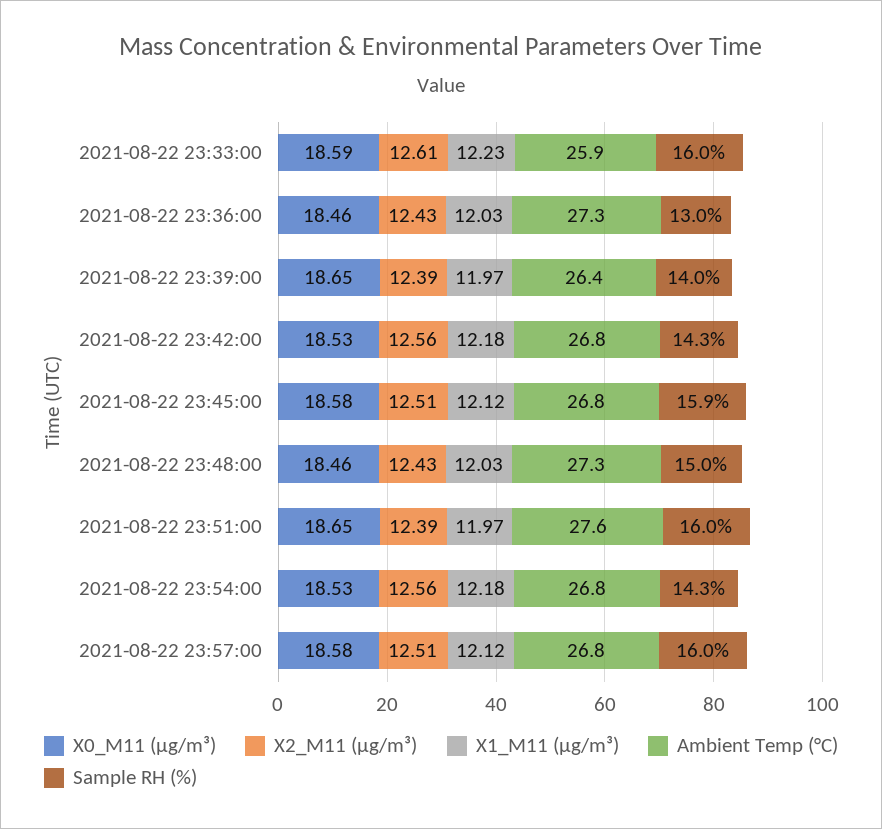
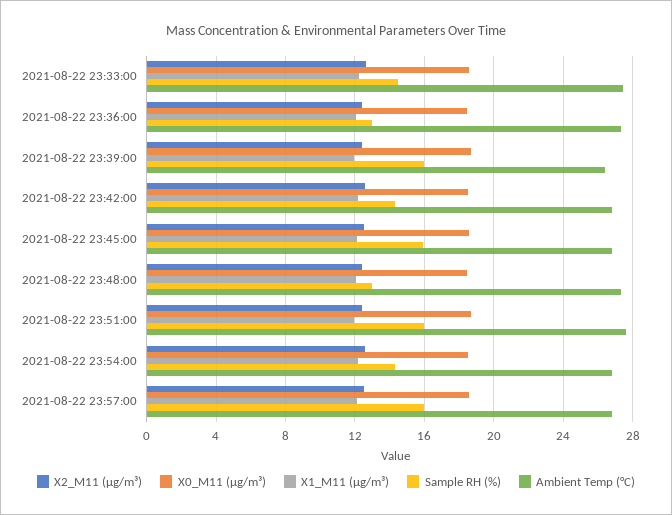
  {
    "X0_M11 (μg/m³)": {
      "2021-08-22 23:33:00": 18.59,
      "2021-08-22 23:36:00": 18.46,
      "2021-08-22 23:39:00": 18.65,
      "2021-08-22 23:42:00": 18.53,
      "2021-08-22 23:45:00": 18.58,
      "2021-08-22 23:48:00": 18.46,
      "2021-08-22 23:51:00": 18.65,
      "2021-08-22 23:54:00": 18.53,
      "2021-08-22 23:57:00": 18.58
    },
    "X2_M11 (μg/m³)": {
      "2021-08-22 23:33:00": 12.61,
      "2021-08-22 23:36:00": 12.43,
      "2021-08-22 23:39:00": 12.39,
      "2021-08-22 23:42:00": 12.56,
      "2021-08-22 23:45:00": 12.51,
      "2021-08-22 23:48:00": 12.43,
      "2021-08-22 23:51:00": 12.39,
      "2021-08-22 23:54:00": 12.56,
      "2021-08-22 23:57:00": 12.51
    },
    "X1_M11 (μg/m³)": {
      "2021-08-22 23:33:00": 12.23,
      "2021-08-22 23:36:00": 12.03,
      "2021-08-22 23:39:00": 11.97,
      "2021-08-22 23:42:00": 12.18,
      "2021-08-22 23:45:00": 12.12,
      "2021-08-22 23:48:00": 12.03,
      "2021-08-22 23:51:00": 11.97,
      "2021-08-22 23:54:00": 12.18,
      "2021-08-22 23:57:00": 12.12
    },
    "Ambient Temp (°C)": {
-     "2021-08-22 23:33:00": 25.9,
+     "2021-08-22 23:33:00": 27.5,
      "2021-08-22 23:36:00": 27.3,
      "2021-08-22 23:39:00": 26.4,
      "2021-08-22 23:42:00": 26.8,
      "2021-08-22 23:45:00": 26.8,
      "2021-08-22 23:48:00": 27.3,
      "2021-08-22 23:51:00": 27.6,
      "2021-08-22 23:54:00": 26.8,
      "2021-08-22 23:57:00": 26.8
    },
    "Sample RH (%)": {
-     "2021-08-22 23:33:00": 16,
+     "2021-08-22 23:33:00": 14.5,
      "2021-08-22 23:36:00": 13,
-     "2021-08-22 23:39:00": 14,
+     "2021-08-22 23:39:00": 16,
      "2021-08-22 23:42:00": 14.3,
      "2021-08-22 23:45:00": 15.9,
-     "2021-08-22 23:48:00": 15,
+     "2021-08-22 23:48:00": 13,
      "2021-08-22 23:51:00": 16,
      "2021-08-22 23:54:00": 14.3,
      "2021-08-22 23:57:00": 16
    }
  }

